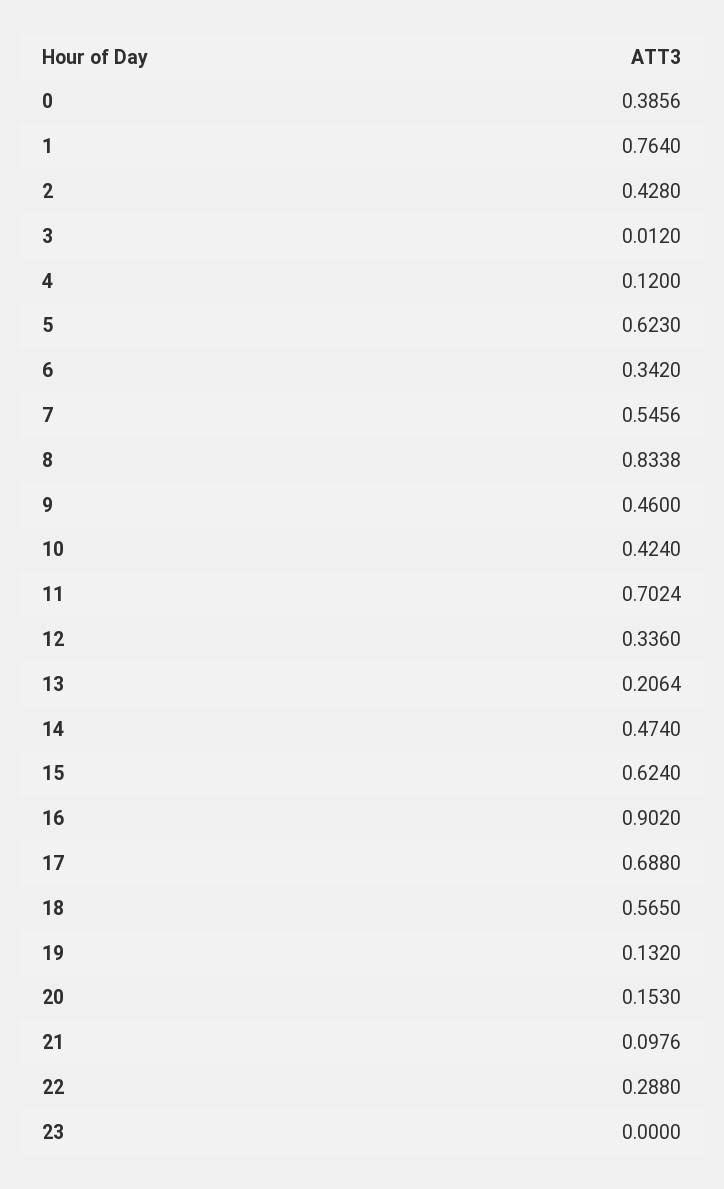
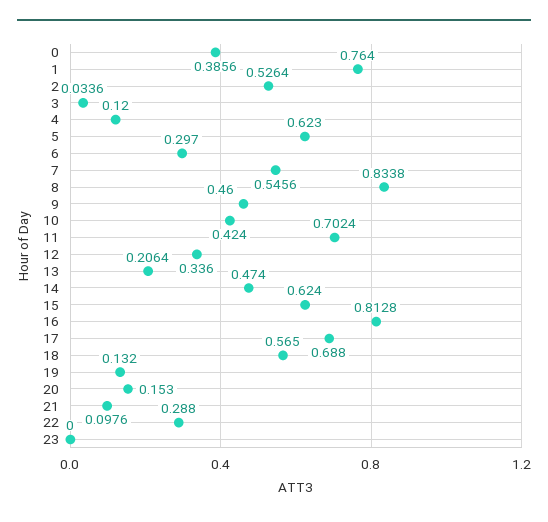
  {
    "0": 0.3856,
    "1": 0.764,
-   "2": 0.428,
+   "2": 0.5264,
-   "3": 0.012,
+   "3": 0.0336,
    "4": 0.12,
    "5": 0.623,
-   "6": 0.342,
+   "6": 0.297,
    "7": 0.5456,
    "8": 0.8338,
    "9": 0.46,
    "10": 0.424,
    "11": 0.7024,
    "12": 0.336,
    "13": 0.2064,
    "14": 0.474,
    "15": 0.624,
-   "16": 0.902,
+   "16": 0.8128,
    "17": 0.688,
    "18": 0.565,
    "19": 0.132,
    "20": 0.153,
    "21": 0.0976,
    "22": 0.288,
    "23": 0
  }

